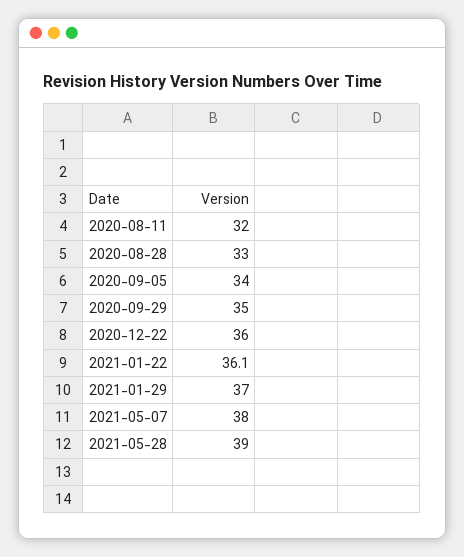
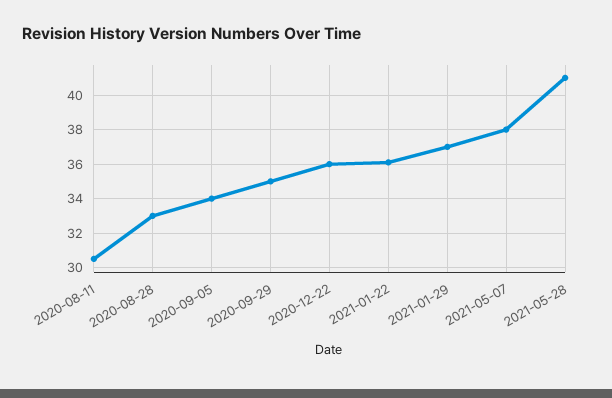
  {
-   "2020-08-11": 32,
+   "2020-08-11": 30.5,
    "2020-08-28": 33,
    "2020-09-05": 34,
    "2020-09-29": 35,
    "2020-12-22": 36,
    "2021-01-22": 36.1,
    "2021-01-29": 37,
    "2021-05-07": 38,
-   "2021-05-28": 39
+   "2021-05-28": 41
  }

